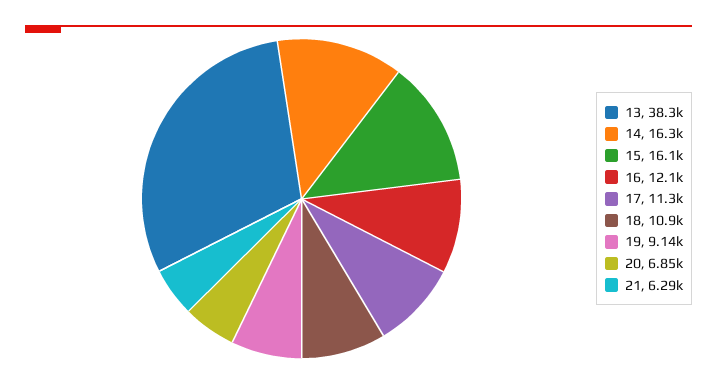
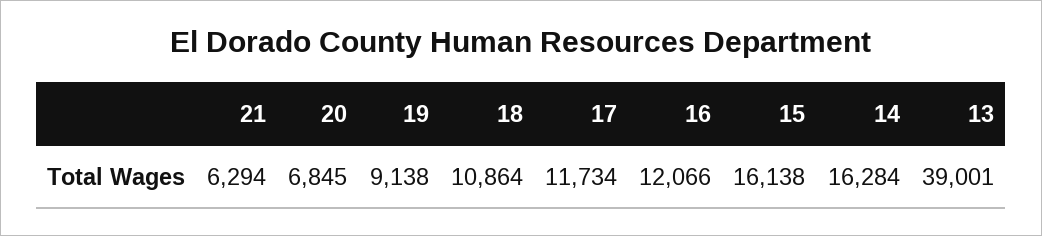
  {
-   "13": 38300,
+   "13": 39001,
    "14": 16284,
    "15": 16138,
    "16": 12066,
-   "17": 11300,
+   "17": 11734,
    "18": 10864,
    "19": 9138,
    "20": 6845,
    "21": 6294
  }

